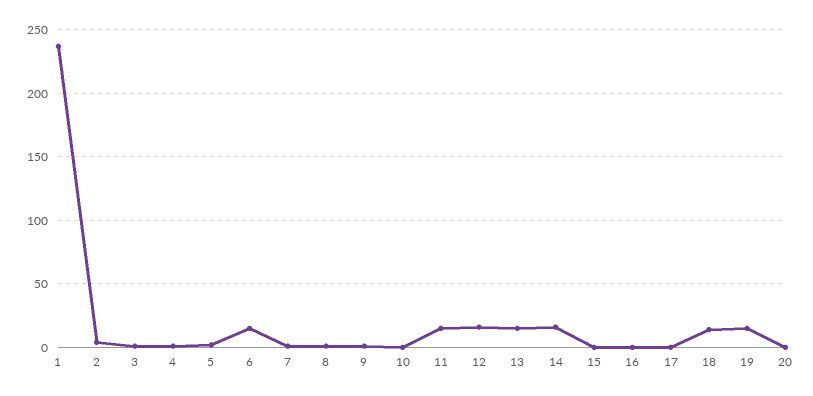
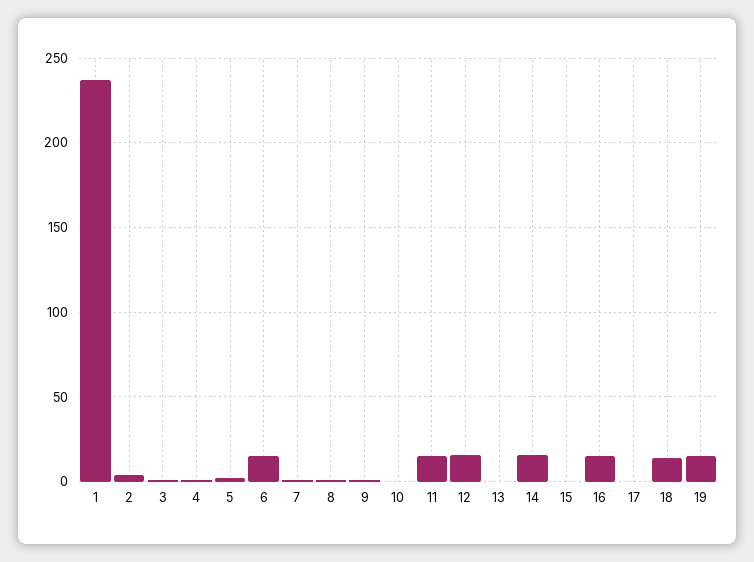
  {
    "1": 235,
    "2": 5,
    "3": 0,
    "4": 0,
    "5": 0,
    "6": 15,
    "7": 0,
    "8": 0,
    "9": 0,
    "10": 0,
    "11": 15,
    "12": 15,
-   "13": 15,
+   "13": 0,
    "14": 15,
    "15": 0,
-   "16": 0,
+   "16": 15,
    "17": 0,
    "18": 15,
-   "19": 15,
+   "19": 15
-   "20": 0
  }

